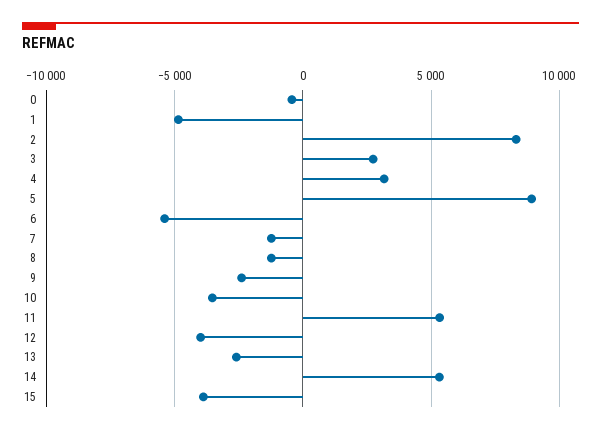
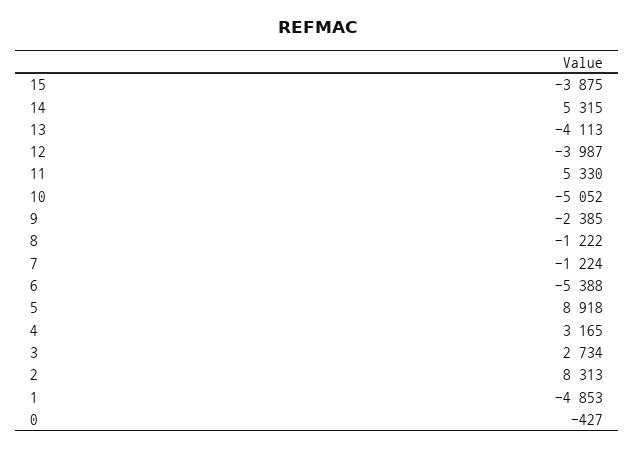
  {
    "0": -427,
    "1": -4853,
    "2": 8313,
    "3": 2734,
    "4": 3165,
    "5": 8918,
    "6": -5388,
    "7": -1224,
    "8": -1222,
    "9": -2385,
-   "10": -3500,
+   "10": -5052,
    "11": 5330,
    "12": -3987,
-   "13": -2500,
+   "13": -4113,
    "14": 5315,
    "15": -3875
  }

